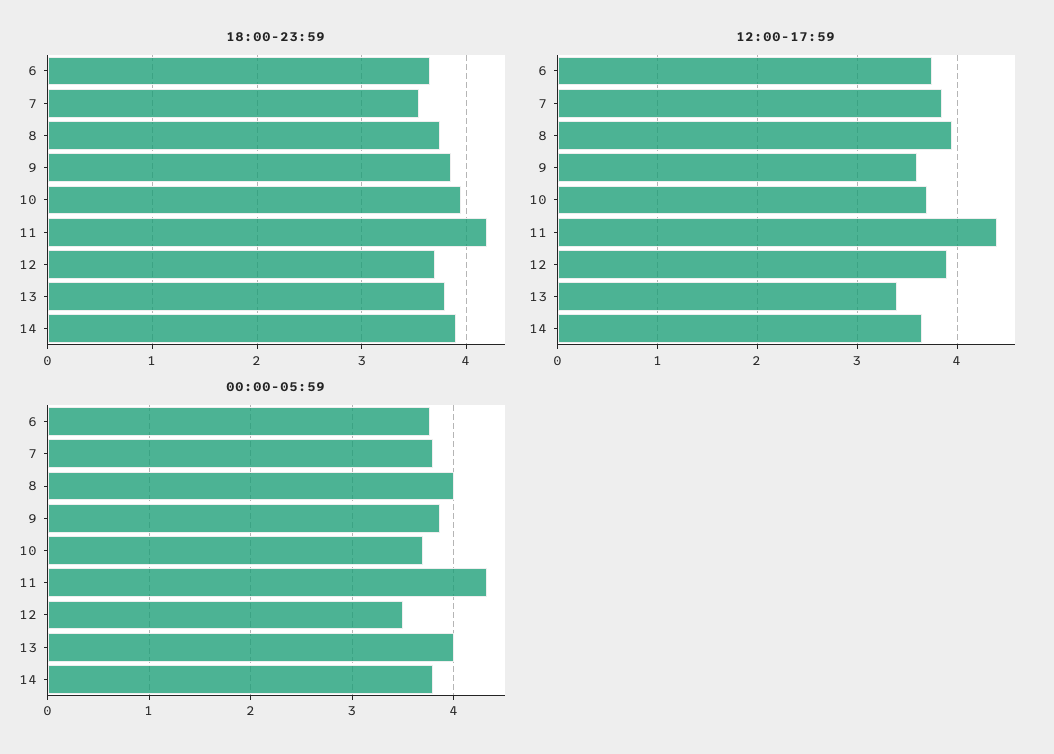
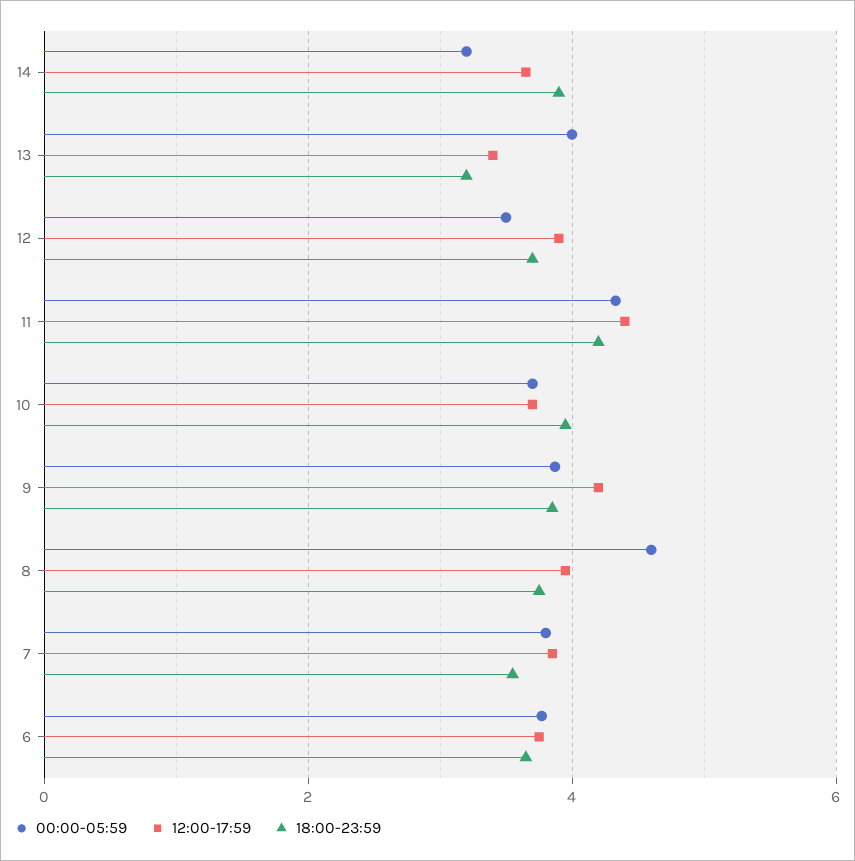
  {
    "18:00-23:59": {
      "6": 3.7,
      "7": 3.6,
      "8": 3.8,
      "9": 3.9,
      "10": 4,
      "11": 4.2,
      "12": 3.7,
-     "13": 3.8,
+     "13": 3.2,
      "14": 3.9
    },
    "12:00-17:59": {
      "6": 3.8,
      "7": 3.9,
      "8": 4,
-     "9": 3.6,
+     "9": 4.2,
      "10": 3.7,
      "11": 4.4,
      "12": 3.9,
      "13": 3.4,
      "14": 3.7
    },
    "00:00-05:59": {
      "6": 3.8,
      "7": 3.8,
-     "8": 4,
+     "8": 4.6,
      "9": 3.9,
      "10": 3.7,
      "11": 4.3,
      "12": 3.5,
      "13": 4,
-     "14": 3.8
+     "14": 3.2
    }
  }

